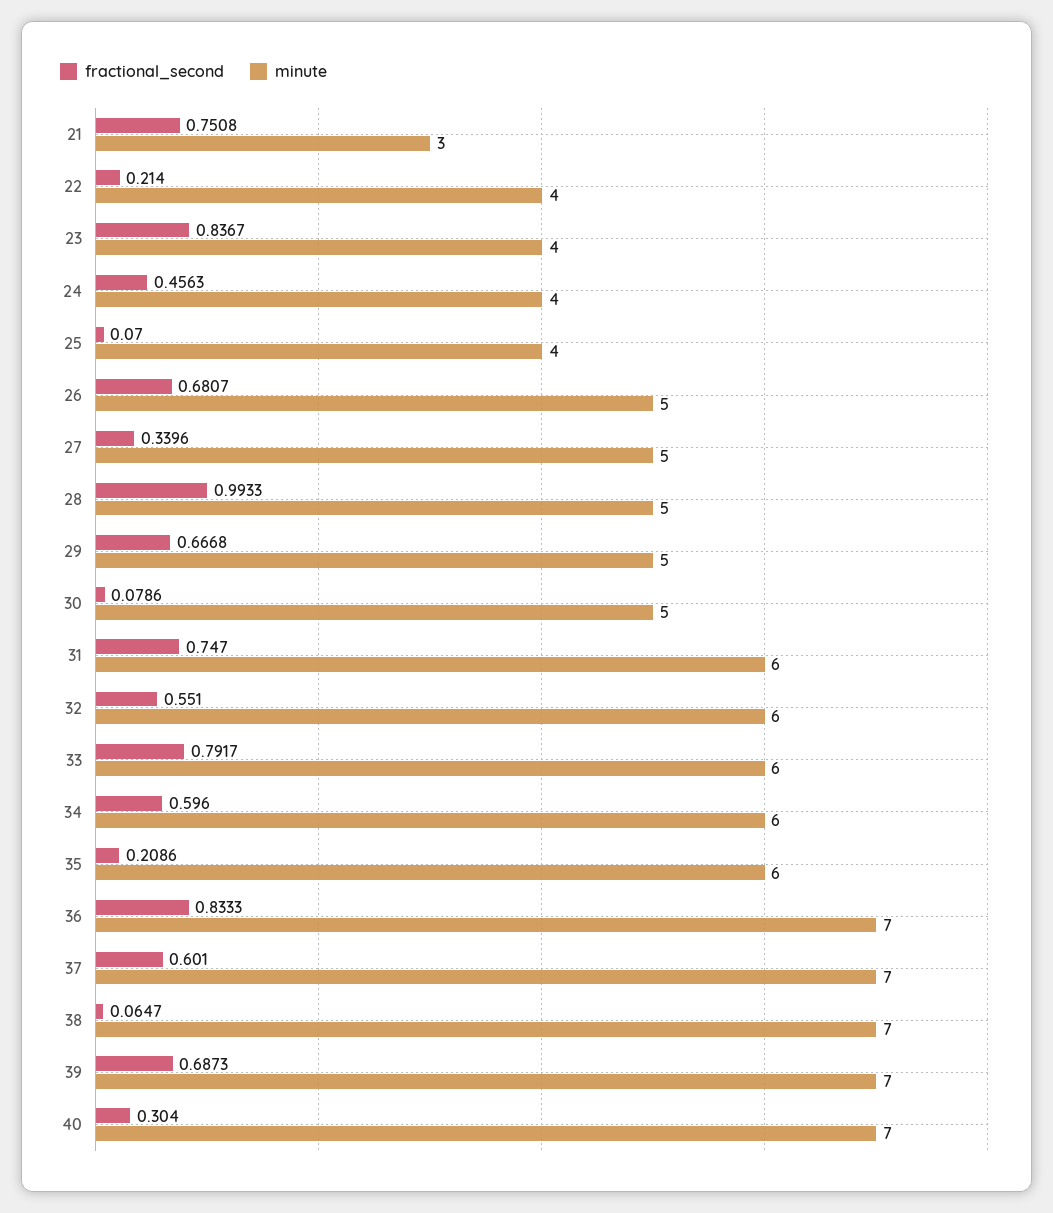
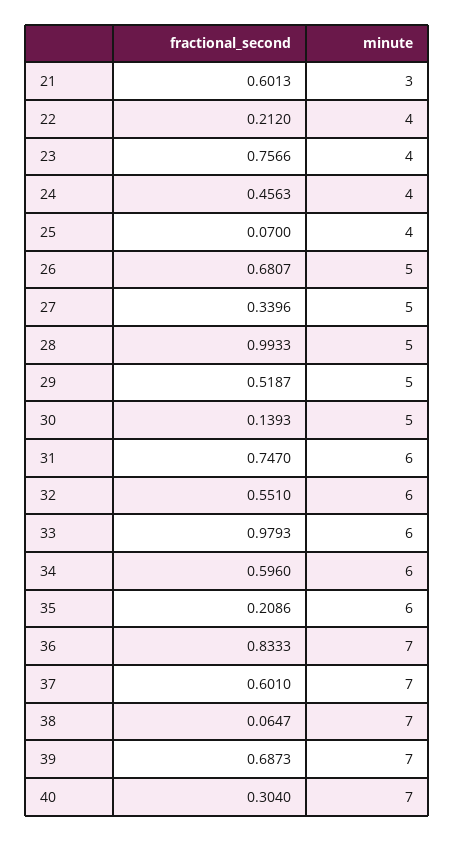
  {
    "fractional_second": {
-     "21": 0.7508,
+     "21": 0.6013,
-     "22": 0.214,
+     "22": 0.212,
-     "23": 0.8367,
+     "23": 0.7566,
      "24": 0.4563,
      "25": 0.07,
      "26": 0.6807,
      "27": 0.3396,
      "28": 0.9933,
-     "29": 0.6668,
+     "29": 0.5187,
-     "30": 0.0786,
+     "30": 0.1393,
      "31": 0.747,
      "32": 0.551,
-     "33": 0.7917,
+     "33": 0.9793,
      "34": 0.596,
      "35": 0.2086,
      "36": 0.8333,
      "37": 0.601,
      "38": 0.0647,
      "39": 0.6873,
      "40": 0.304
    },
    "minute": {
      "21": 3,
      "22": 4,
      "23": 4,
      "24": 4,
      "25": 4,
      "26": 5,
      "27": 5,
      "28": 5,
      "29": 5,
      "30": 5,
      "31": 6,
      "32": 6,
      "33": 6,
      "34": 6,
      "35": 6,
      "36": 7,
      "37": 7,
      "38": 7,
      "39": 7,
      "40": 7
    }
  }

